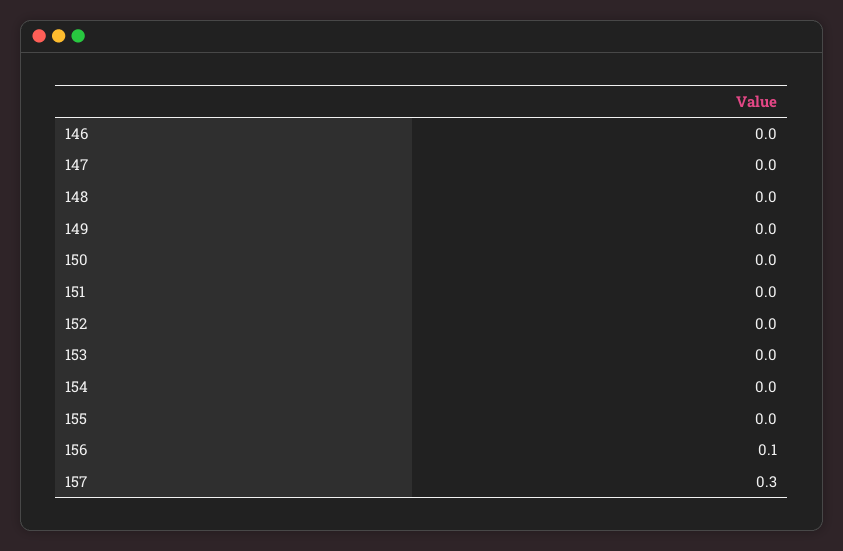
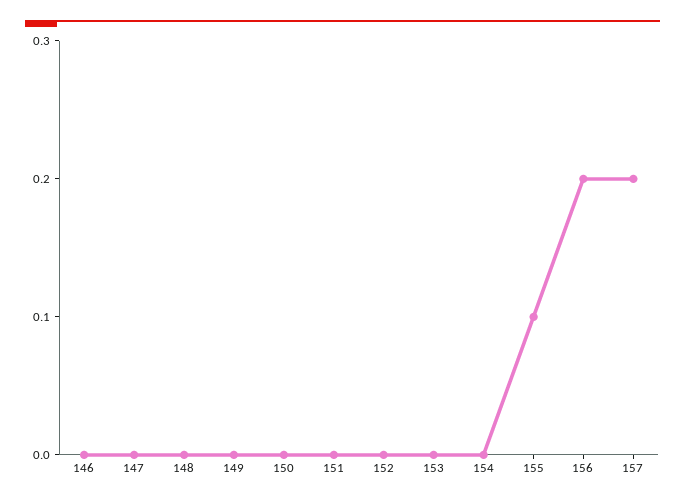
  {
    "146": 0,
    "147": 0,
    "148": 0,
    "149": 0,
    "150": 0,
    "151": 0,
    "152": 0,
    "153": 0,
    "154": 0,
-   "155": 0,
+   "155": 0.1,
-   "156": 0.1,
+   "156": 0.2,
-   "157": 0.3
+   "157": 0.2
  }

